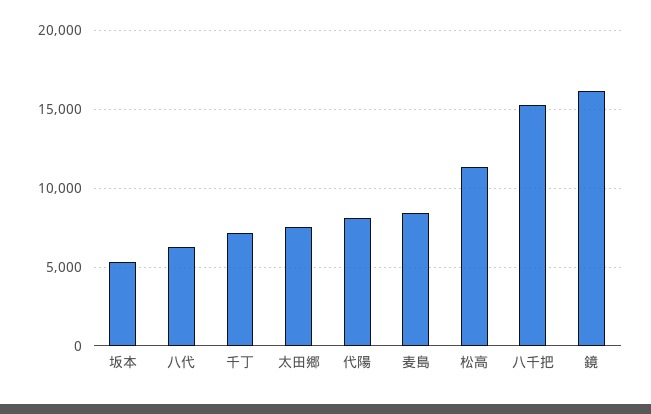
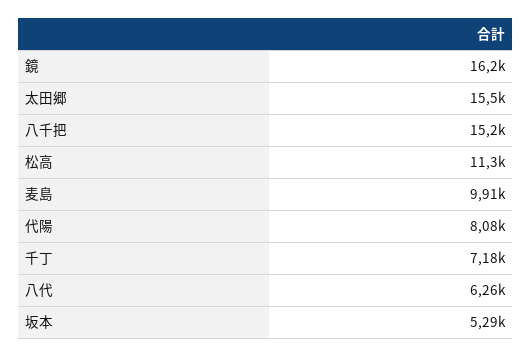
  {
    "坂本": 5290,
    "八代": 6260,
    "千丁": 7180,
-   "太田郷": 7500,
+   "太田郷": 15500,
    "代陽": 8080,
-   "麦島": 8500,
+   "麦島": 9910,
    "松高": 11300,
    "八千把": 15200,
    "鏡": 16200
  }

